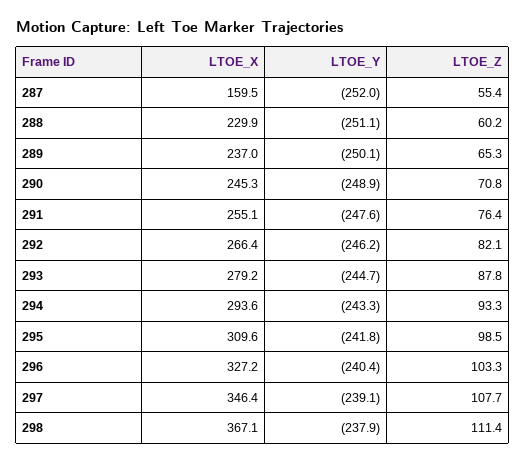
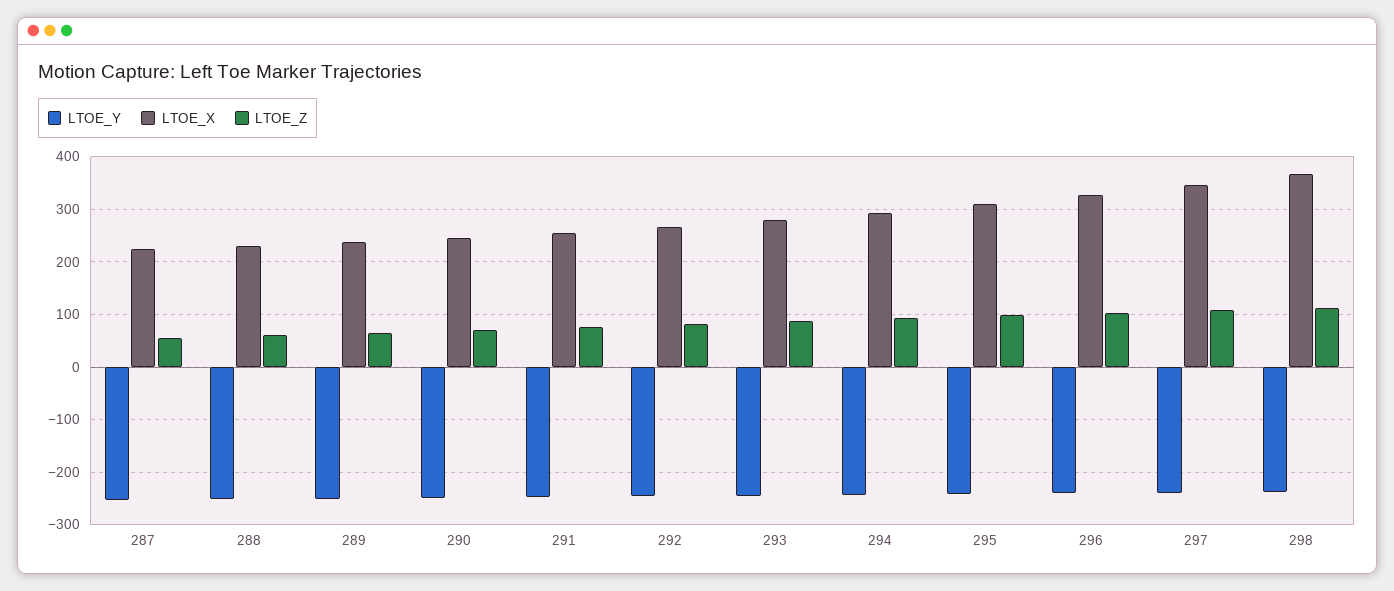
  {
    "LTOE_X": {
-     "287": 159.5,
+     "287": 220,
      "288": 229.9,
      "289": 237,
      "290": 245.3,
      "291": 255.1,
      "292": 266.4,
      "293": 279.2,
      "294": 293.6,
      "295": 309.6,
      "296": 327.2,
      "297": 346.4,
      "298": 367.1
    },
    "LTOE_Y": {
      "287": -252,
      "288": -251.1,
      "289": -250.1,
      "290": -248.9,
      "291": -247.6,
      "292": -246.2,
      "293": -244.7,
      "294": -243.3,
      "295": -241.8,
      "296": -240.4,
      "297": -239.1,
      "298": -237.9
    },
    "LTOE_Z": {
      "287": 55.4,
      "288": 60.2,
      "289": 65.3,
      "290": 70.8,
      "291": 76.4,
      "292": 82.1,
      "293": 87.8,
      "294": 93.3,
      "295": 98.5,
      "296": 103.3,
      "297": 107.7,
      "298": 111.4
    }
  }

